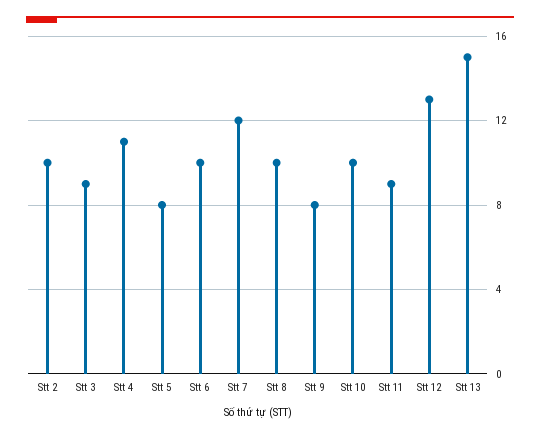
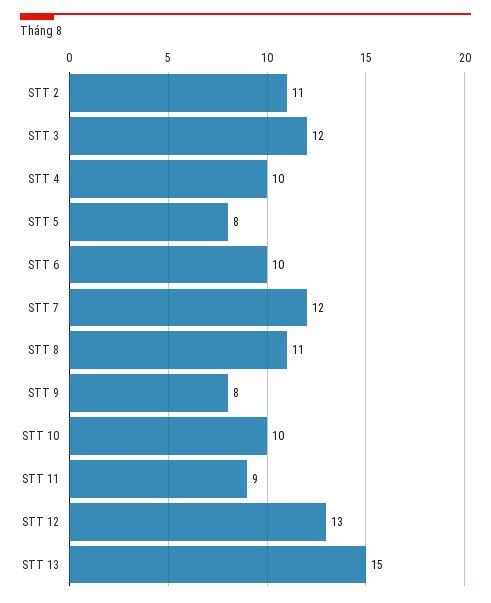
  {
-   "Stt 2": 10,
+   "Stt 2": 11,
-   "Stt 3": 9,
+   "Stt 3": 12,
-   "Stt 4": 11,
+   "Stt 4": 10,
    "Stt 5": 8,
    "Stt 6": 10,
    "Stt 7": 12,
-   "Stt 8": 10,
+   "Stt 8": 11,
    "Stt 9": 8,
    "Stt 10": 10,
    "Stt 11": 9,
    "Stt 12": 13,
    "Stt 13": 15
  }

